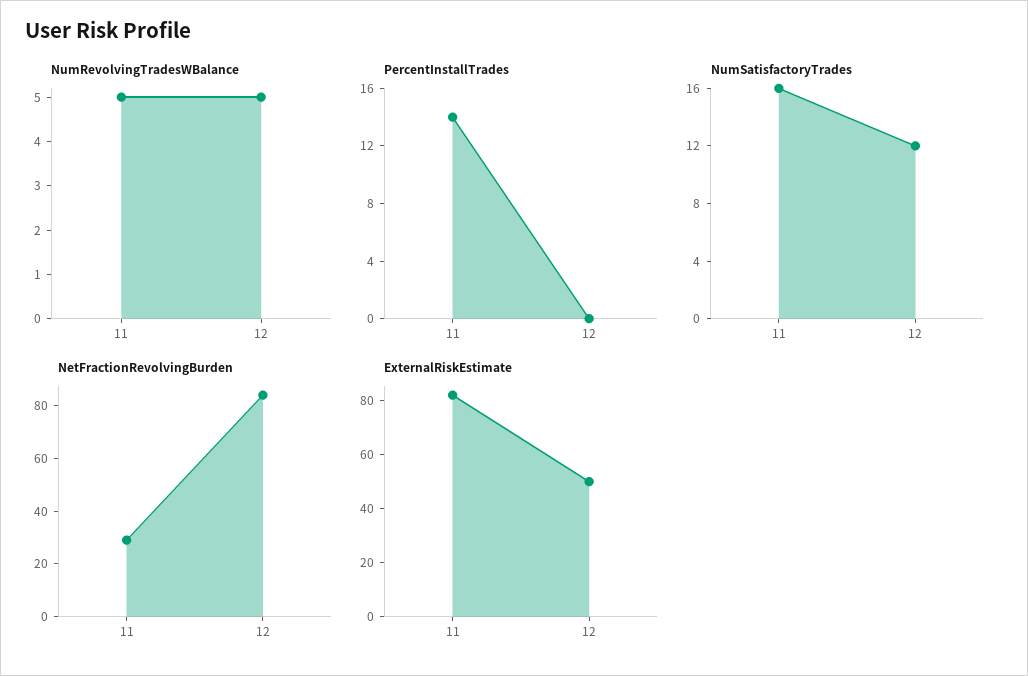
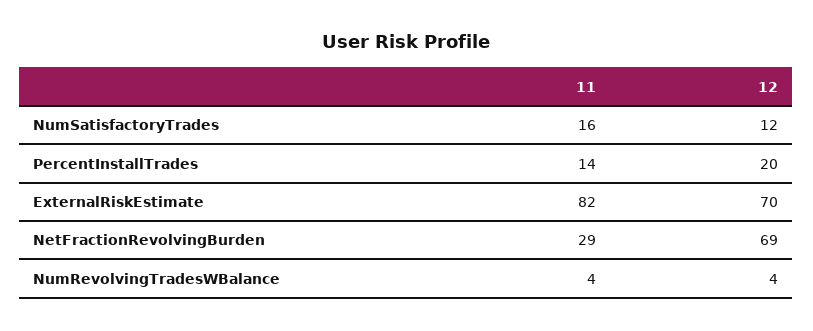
  {
    "NumRevolvingTradesWBalance": {
-     "11": 5,
+     "11": 4,
-     "12": 5
+     "12": 4
    },
    "PercentInstallTrades": {
      "11": 14,
-     "12": 0
+     "12": 20
    },
    "NumSatisfactoryTrades": {
      "11": 16,
      "12": 12
    },
    "NetFractionRevolvingBurden": {
      "11": 29,
-     "12": 85
+     "12": 69
    },
    "ExternalRiskEstimate": {
      "11": 82,
-     "12": 50
+     "12": 70
    }
  }

